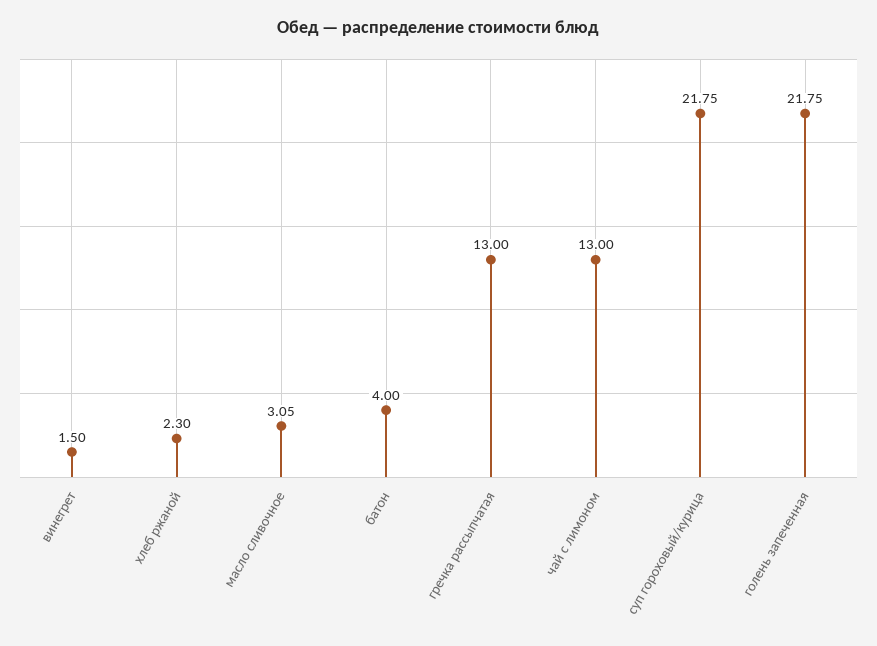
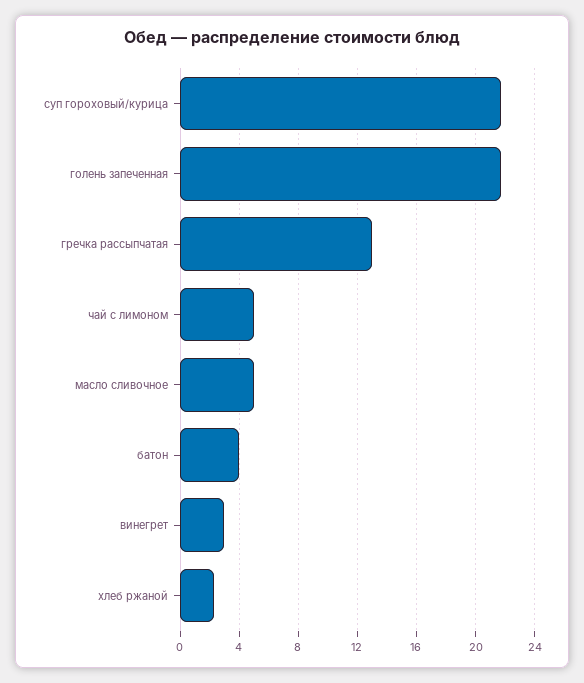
  {
-   "винегрет": 1.5,
+   "винегрет": 3,
    "хлеб ржаной": 2.3,
-   "масло сливочное": 3.05,
+   "масло сливочное": 5,
    "батон": 4,
    "гречка рассыпчатая": 13,
-   "чай с лимоном": 13,
+   "чай с лимоном": 5,
    "суп гороховый/курица": 21.75,
    "голень запеченная": 21.75
  }

